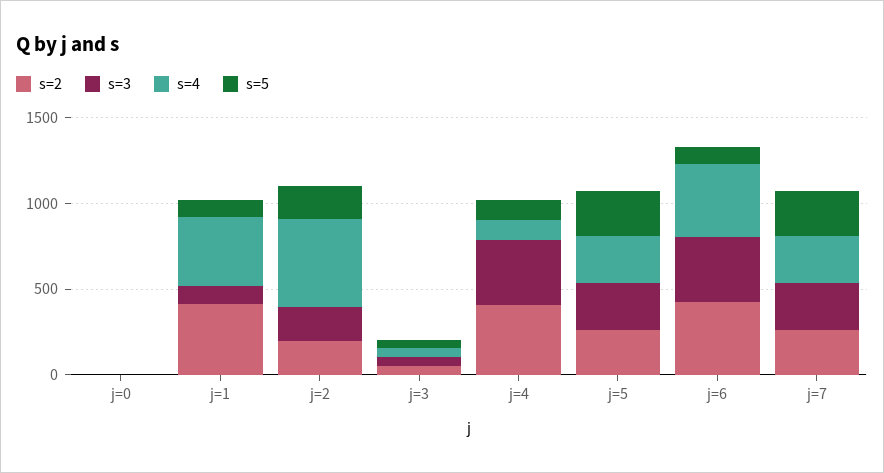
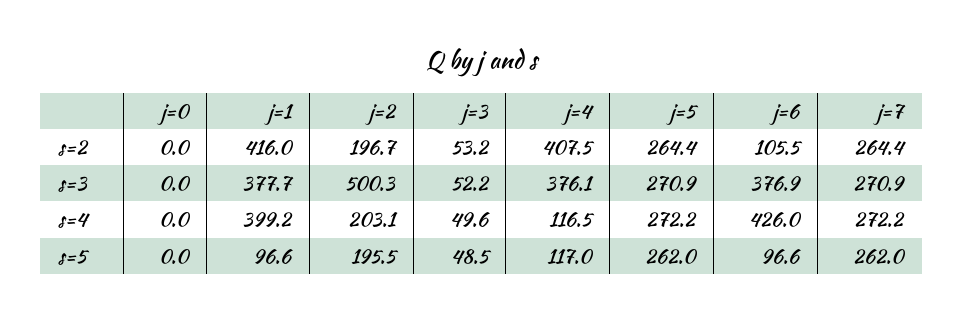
  {
    "s=2": {
      "j=0": 0,
      "j=1": 416,
      "j=2": 196.7,
      "j=3": 53.2,
      "j=4": 407.5,
      "j=5": 264.4,
-     "j=6": 400,
+     "j=6": 105.5,
      "j=7": 264.4
    },
    "s=3": {
      "j=0": 0,
-     "j=1": 100,
+     "j=1": 377.7,
-     "j=2": 200,
+     "j=2": 500.3,
      "j=3": 52.2,
      "j=4": 376.1,
      "j=5": 270.9,
      "j=6": 376.9,
      "j=7": 270.9
    },
    "s=4": {
      "j=0": 0,
      "j=1": 399.2,
-     "j=2": 500,
+     "j=2": 203.1,
      "j=3": 49.6,
      "j=4": 116.5,
      "j=5": 272.2,
      "j=6": 426,
      "j=7": 272.2
    },
    "s=5": {
      "j=0": 0,
      "j=1": 96.6,
      "j=2": 195.5,
      "j=3": 48.5,
      "j=4": 117,
      "j=5": 262,
      "j=6": 96.6,
      "j=7": 262
    }
  }

